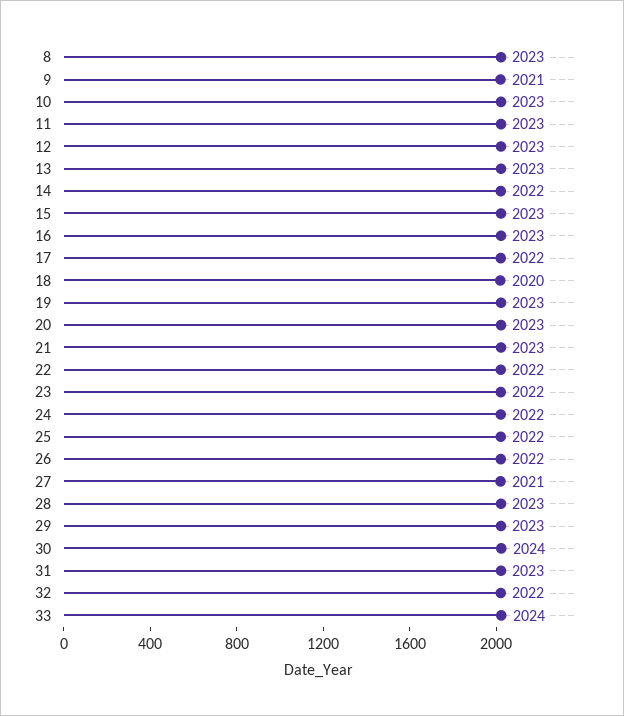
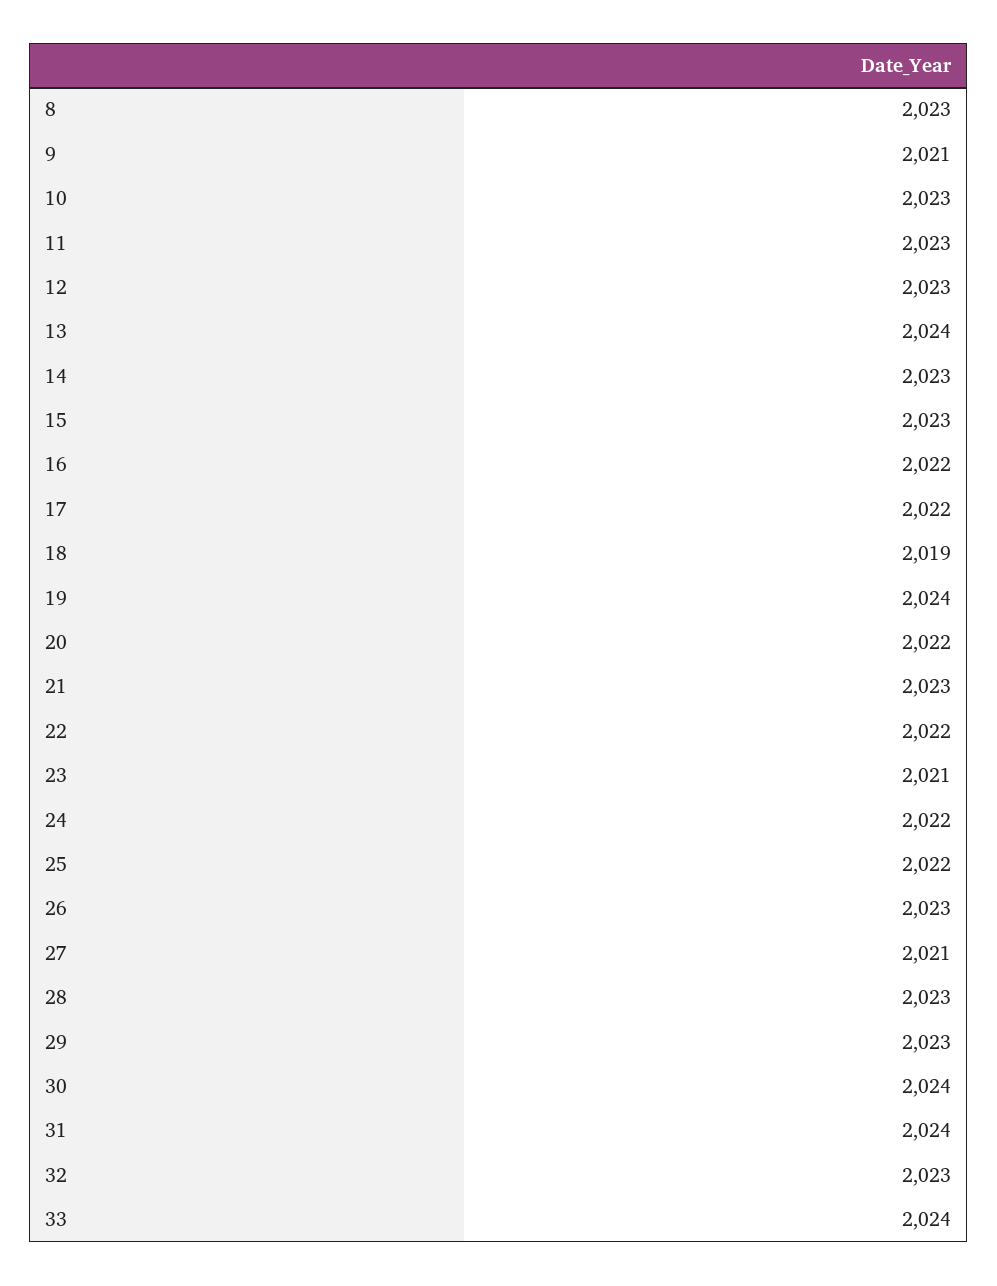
  {
    "8": 2023,
    "9": 2021,
    "10": 2023,
    "11": 2023,
    "12": 2023,
-   "13": 2023,
+   "13": 2024,
-   "14": 2022,
+   "14": 2023,
    "15": 2023,
-   "16": 2023,
+   "16": 2022,
    "17": 2022,
-   "18": 2020,
+   "18": 2019,
-   "19": 2023,
+   "19": 2024,
-   "20": 2023,
+   "20": 2022,
    "21": 2023,
    "22": 2022,
-   "23": 2022,
+   "23": 2021,
    "24": 2022,
    "25": 2022,
-   "26": 2022,
+   "26": 2023,
    "27": 2021,
    "28": 2023,
    "29": 2023,
    "30": 2024,
-   "31": 2023,
+   "31": 2024,
-   "32": 2022,
+   "32": 2023,
    "33": 2024
  }

